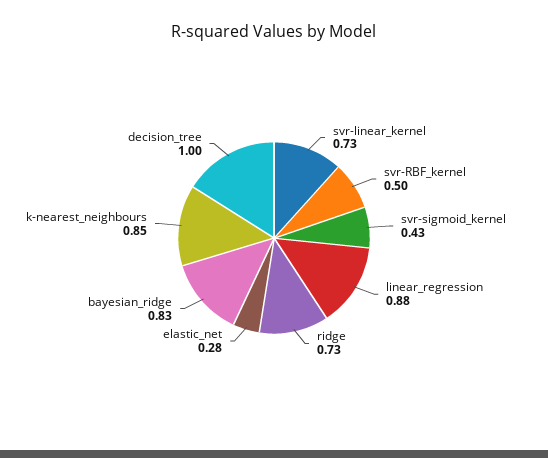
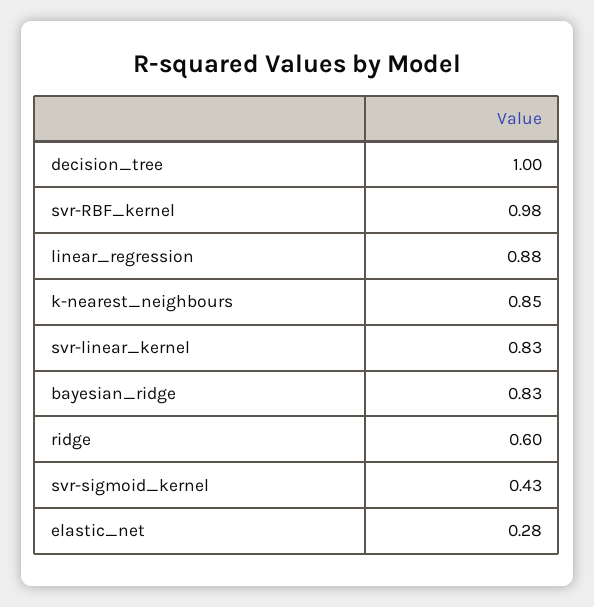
  {
-   "svr-linear_kernel": 0.73,
+   "svr-linear_kernel": 0.83,
-   "svr-RBF_kernel": 0.5,
+   "svr-RBF_kernel": 0.98,
    "svr-sigmoid_kernel": 0.43,
    "linear_regression": 0.88,
-   "ridge": 0.73,
+   "ridge": 0.6,
    "elastic_net": 0.28,
    "bayesian_ridge": 0.83,
    "k-nearest_neighbours": 0.85,
    "decision_tree": 1
  }

